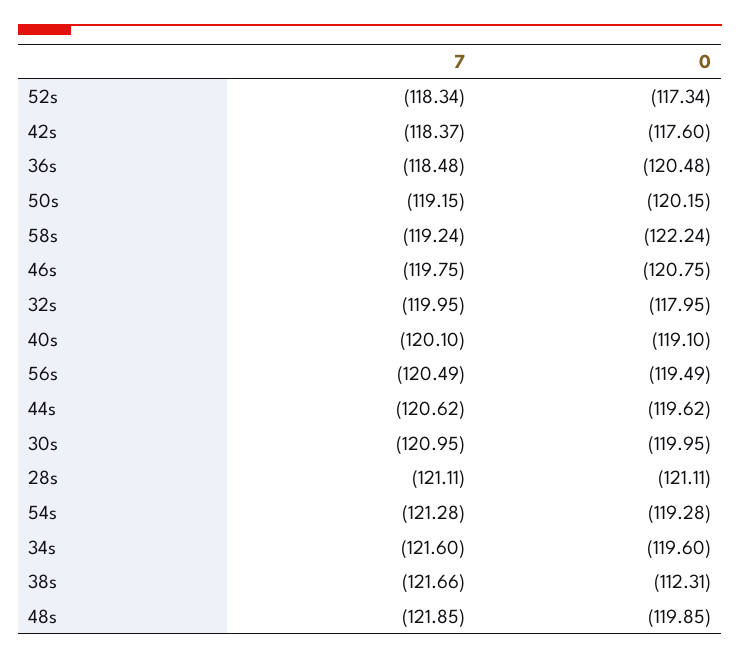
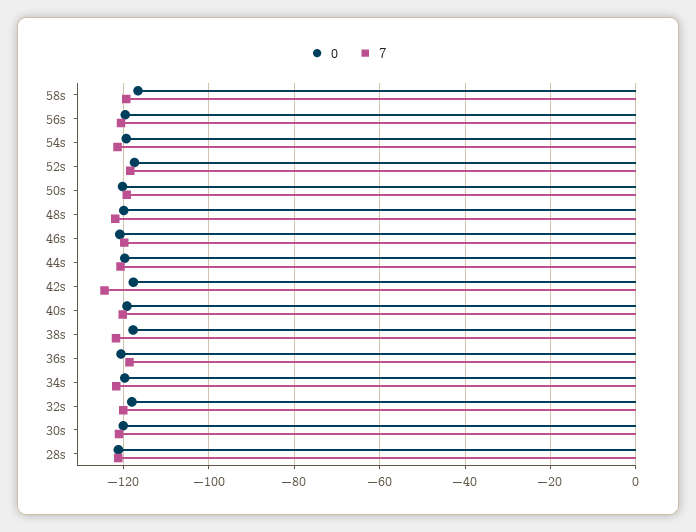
  {
    "7": {
      "52s": -118.34,
-     "42s": -118.37,
+     "42s": -124,
      "36s": -118.48,
      "50s": -119.15,
      "58s": -119.24,
      "46s": -119.75,
      "32s": -119.95,
      "40s": -120.1,
      "56s": -120.49,
      "44s": -120.62,
      "30s": -120.95,
      "28s": -121.11,
      "54s": -121.28,
      "34s": -121.6,
      "38s": -121.66,
      "48s": -121.85
    },
    "0": {
      "52s": -117.34,
      "42s": -117.6,
      "36s": -120.48,
      "50s": -120.15,
-     "58s": -122.24,
+     "58s": -116,
      "46s": -120.75,
      "32s": -117.95,
      "40s": -119.1,
      "56s": -119.49,
      "44s": -119.62,
      "30s": -119.95,
      "28s": -121.11,
      "54s": -119.28,
      "34s": -119.6,
-     "38s": -112.31,
+     "38s": -118,
      "48s": -119.85
    }
  }

